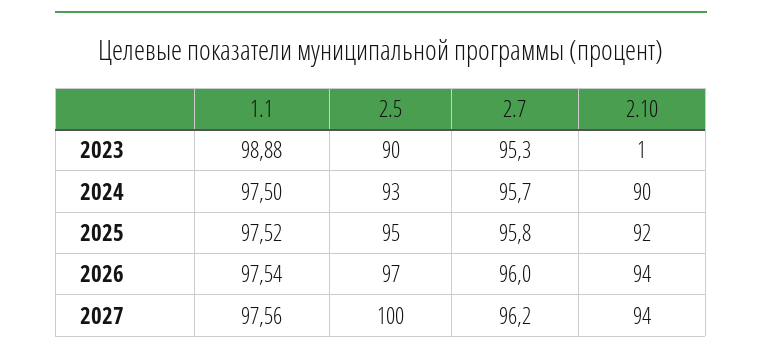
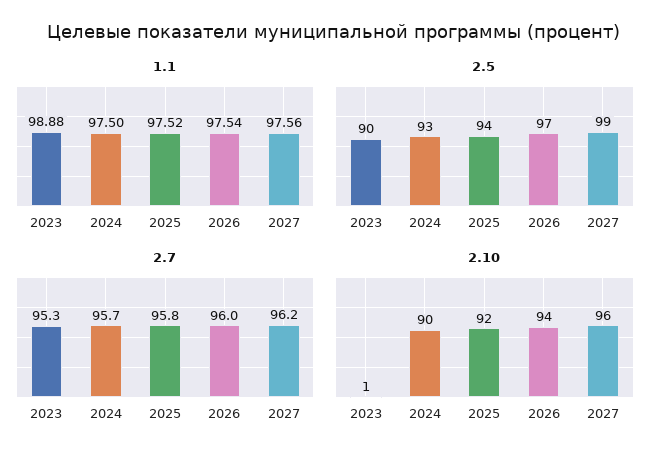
  {
    "1.1": {
      "2023": 98.88,
      "2024": 97.5,
      "2025": 97.52,
      "2026": 97.54,
      "2027": 97.56
    },
    "2.5": {
      "2023": 90,
      "2024": 93,
-     "2025": 95,
+     "2025": 94,
      "2026": 97,
-     "2027": 100
+     "2027": 99
    },
    "2.7": {
      "2023": 95.3,
      "2024": 95.7,
      "2025": 95.8,
      "2026": 96,
      "2027": 96.2
    },
    "2.10": {
      "2023": 1,
      "2024": 90,
      "2025": 92,
      "2026": 94,
-     "2027": 94
+     "2027": 96
    }
  }

